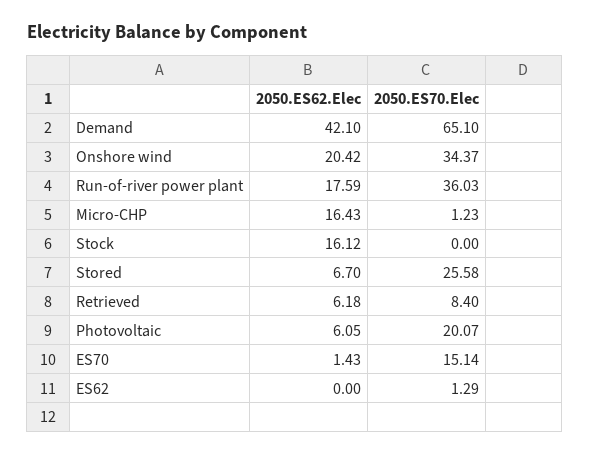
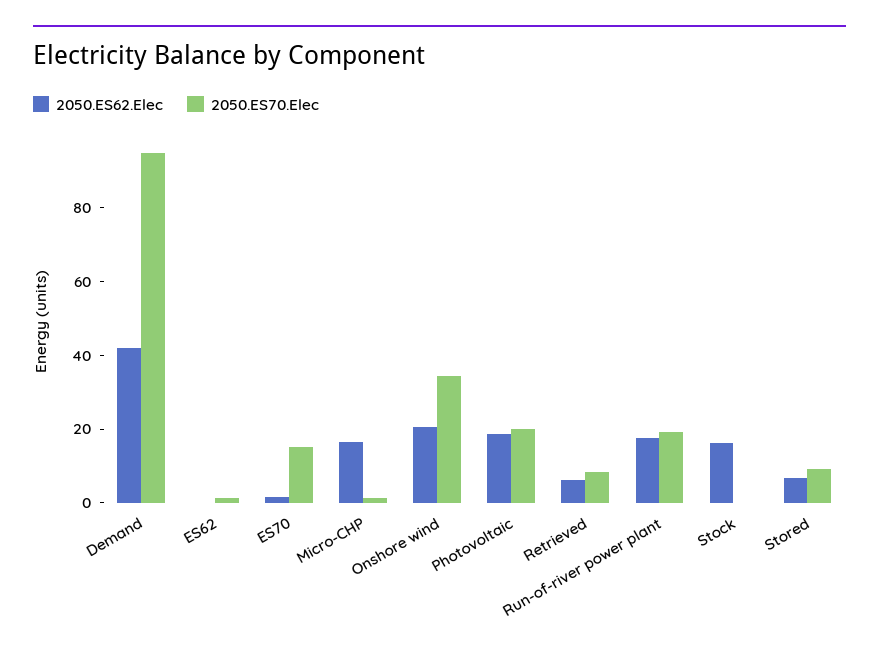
  {
    "2050.ES62.Elec": {
      "Demand": 42.1,
      "Onshore wind": 20.42,
      "Run-of-river power plant": 17.59,
      "Micro-CHP": 16.43,
      "Stock": 16.12,
      "Stored": 6.7,
      "Retrieved": 6.18,
-     "Photovoltaic": 6.05,
+     "Photovoltaic": 20,
      "ES70": 1.43,
      "ES62": 0
    },
    "2050.ES70.Elec": {
-     "Demand": 65.1,
+     "Demand": 95,
      "Onshore wind": 34.37,
-     "Run-of-river power plant": 36.03,
+     "Run-of-river power plant": 20,
      "Micro-CHP": 1.23,
      "Stock": 0,
-     "Stored": 25.58,
+     "Stored": 10,
      "Retrieved": 8.4,
      "Photovoltaic": 20.07,
      "ES70": 15.14,
      "ES62": 1.29
    }
  }

